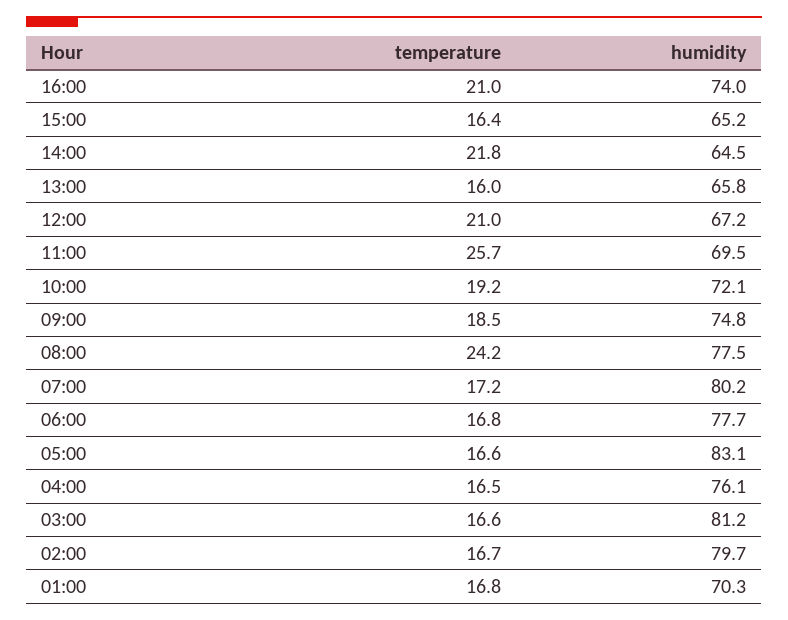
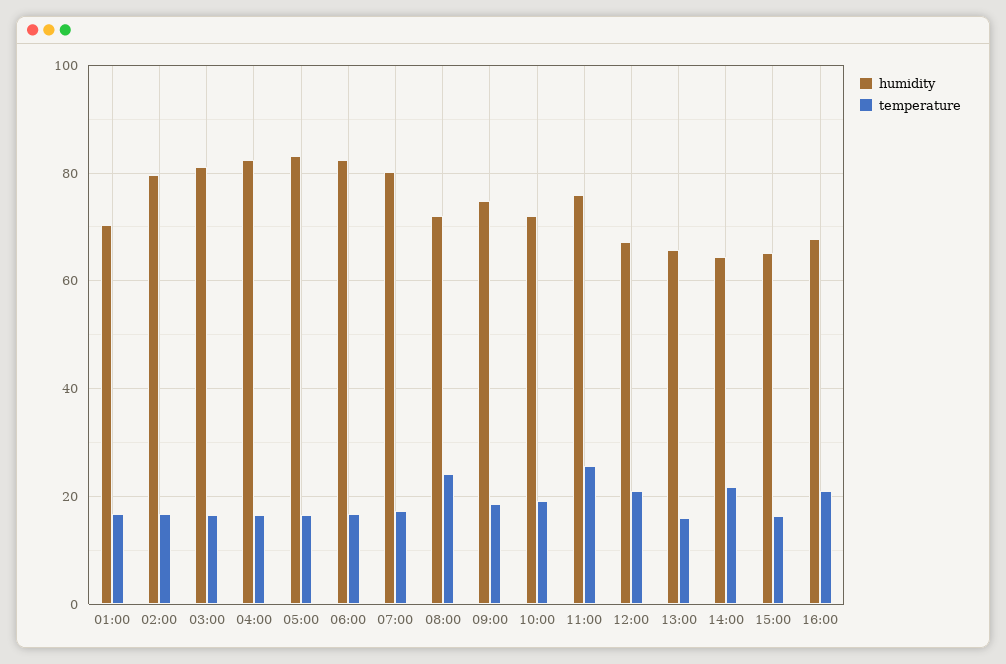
  {
    "temperature": {
      "16:00": 21,
      "15:00": 16.4,
      "14:00": 21.8,
      "13:00": 16,
      "12:00": 21,
      "11:00": 25.7,
      "10:00": 19.2,
      "09:00": 18.5,
      "08:00": 24.2,
      "07:00": 17.2,
      "06:00": 16.8,
      "05:00": 16.6,
      "04:00": 16.5,
      "03:00": 16.6,
      "02:00": 16.7,
      "01:00": 16.8
    },
    "humidity": {
-     "16:00": 74,
+     "16:00": 68,
      "15:00": 65.2,
      "14:00": 64.5,
      "13:00": 65.8,
      "12:00": 67.2,
-     "11:00": 69.5,
+     "11:00": 76,
      "10:00": 72.1,
      "09:00": 74.8,
-     "08:00": 77.5,
+     "08:00": 72,
      "07:00": 80.2,
-     "06:00": 77.7,
+     "06:00": 82,
      "05:00": 83.1,
-     "04:00": 76.1,
+     "04:00": 82,
      "03:00": 81.2,
      "02:00": 79.7,
      "01:00": 70.3
    }
  }

